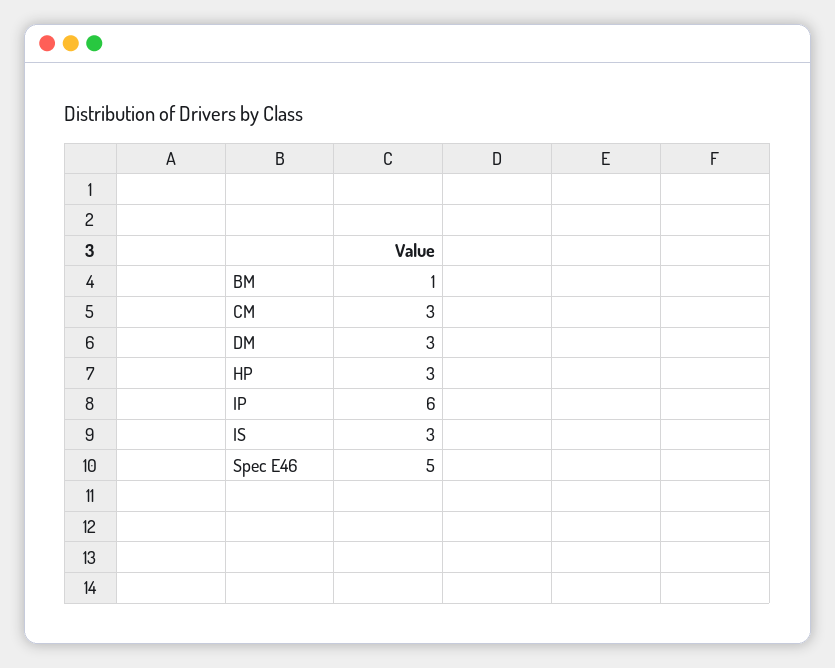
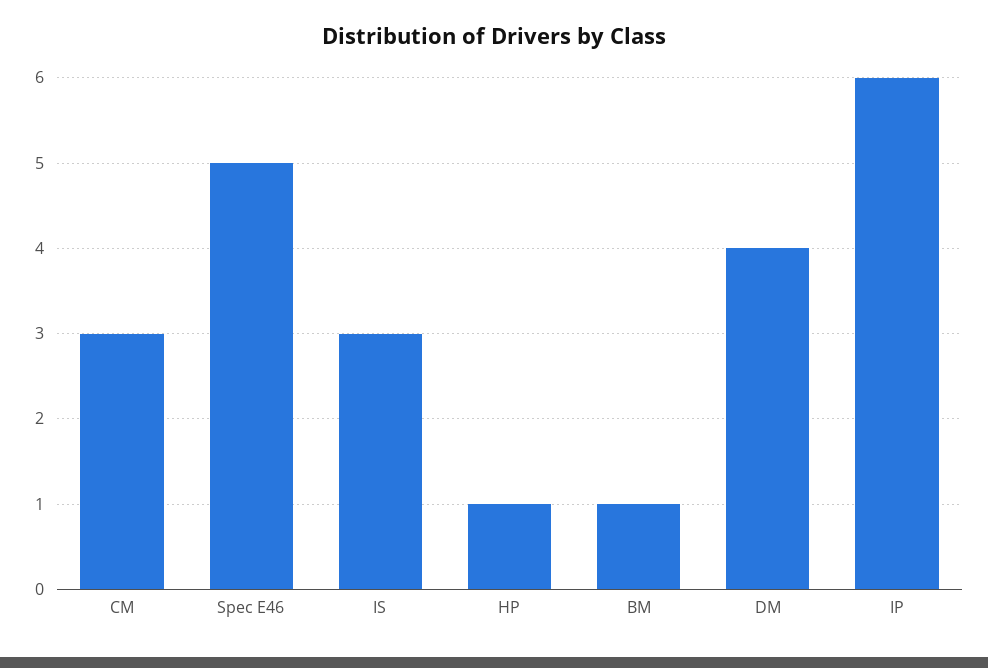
  {
    "BM": 1,
    "CM": 3,
-   "DM": 3,
+   "DM": 4,
-   "HP": 3,
+   "HP": 1,
    "IP": 6,
    "IS": 3,
    "Spec E46": 5
  }

